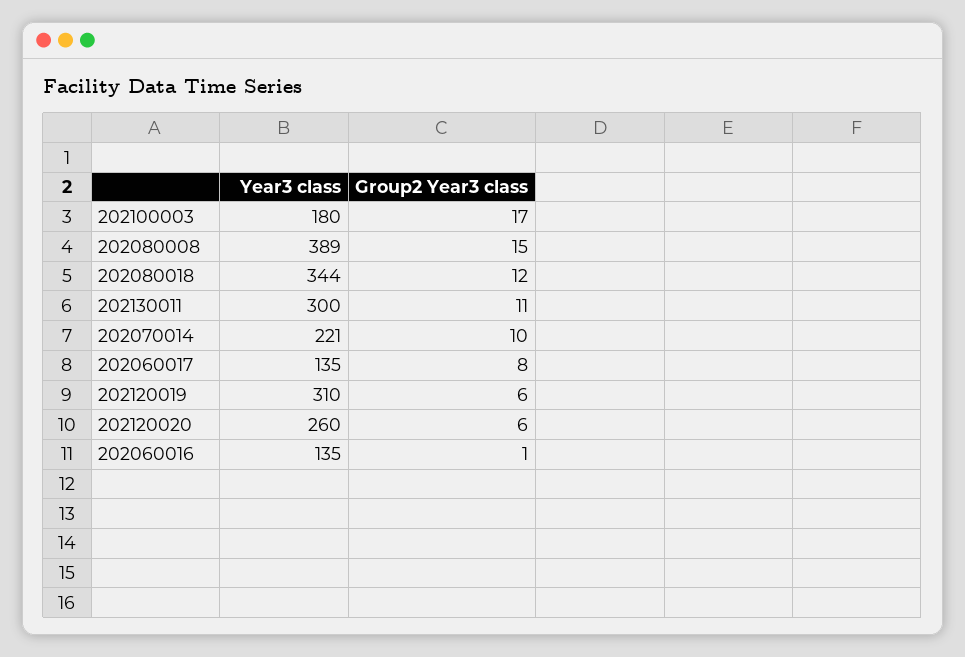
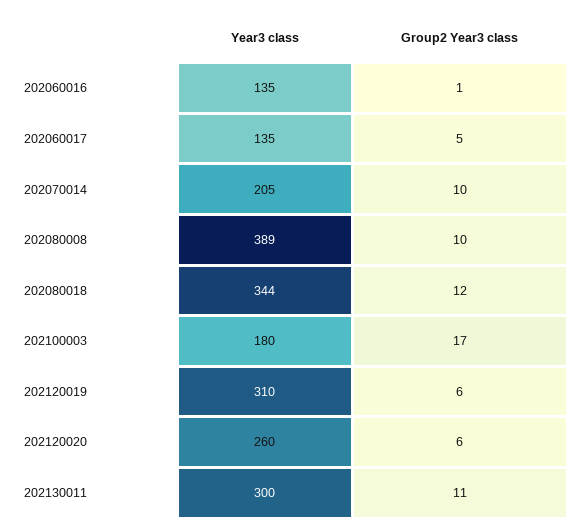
  {
    "Year3 class": {
      "202100003": 180,
      "202080008": 389,
      "202080018": 344,
      "202130011": 300,
-     "202070014": 221,
+     "202070014": 205,
      "202060017": 135,
      "202120019": 310,
      "202120020": 260,
      "202060016": 135
    },
    "Group2 Year3 class": {
      "202100003": 17,
-     "202080008": 15,
+     "202080008": 10,
      "202080018": 12,
      "202130011": 11,
      "202070014": 10,
-     "202060017": 8,
+     "202060017": 5,
      "202120019": 6,
      "202120020": 6,
      "202060016": 1
    }
  }

